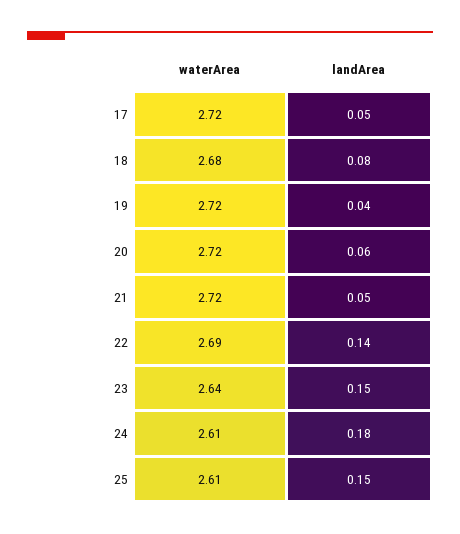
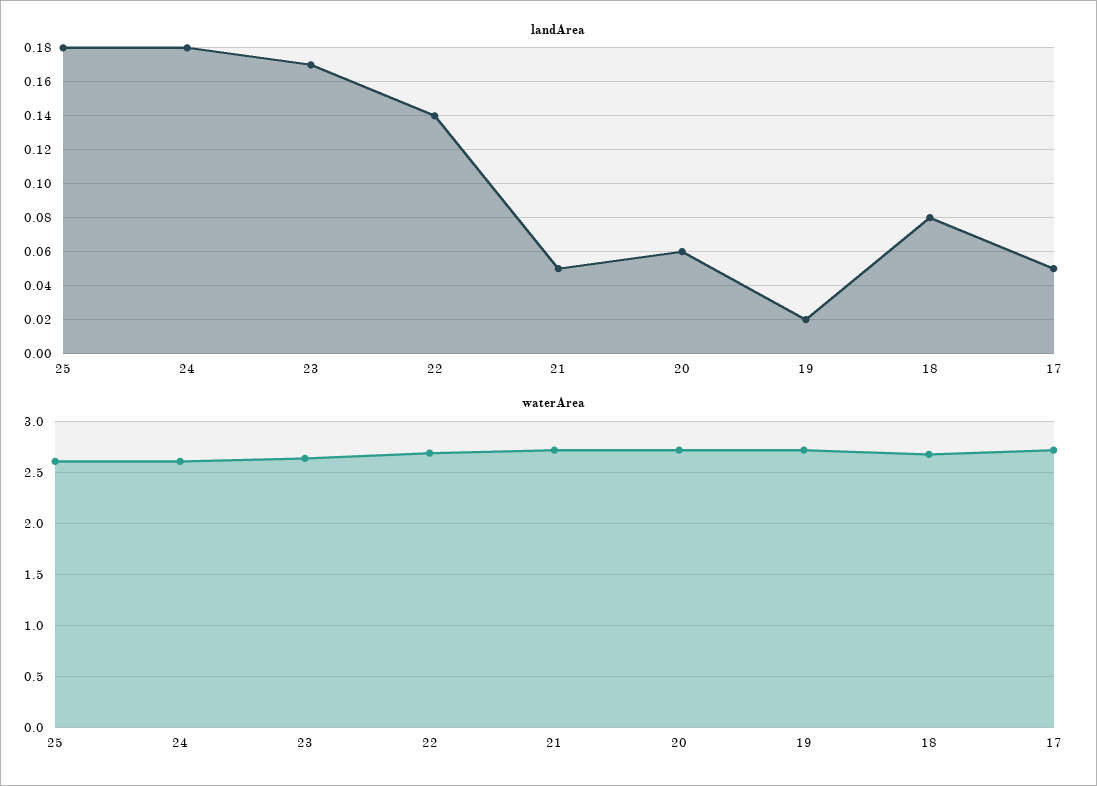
  {
    "waterArea": {
      "17": 2.72,
      "18": 2.68,
      "19": 2.72,
      "20": 2.72,
      "21": 2.72,
      "22": 2.69,
      "23": 2.64,
      "24": 2.61,
      "25": 2.61
    },
    "landArea": {
      "17": 0.05,
      "18": 0.08,
-     "19": 0.04,
+     "19": 0.02,
      "20": 0.06,
      "21": 0.05,
      "22": 0.14,
-     "23": 0.15,
+     "23": 0.17,
      "24": 0.18,
-     "25": 0.15
+     "25": 0.18
    }
  }

